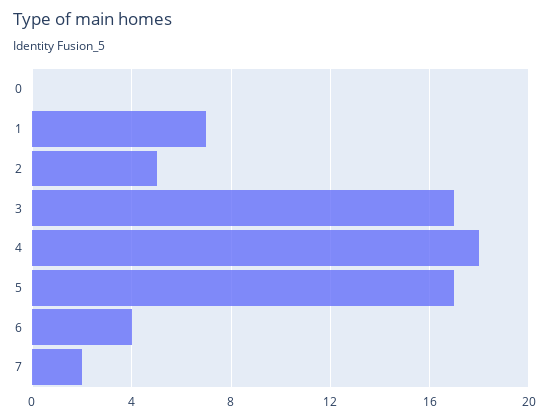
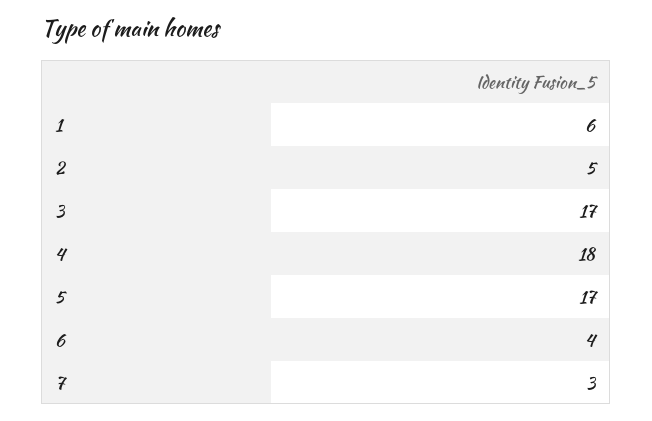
  {
-   "0": 0,
-   "1": 7,
+   "1": 6,
    "2": 5,
    "3": 17,
    "4": 18,
    "5": 17,
    "6": 4,
-   "7": 2
+   "7": 3
  }

